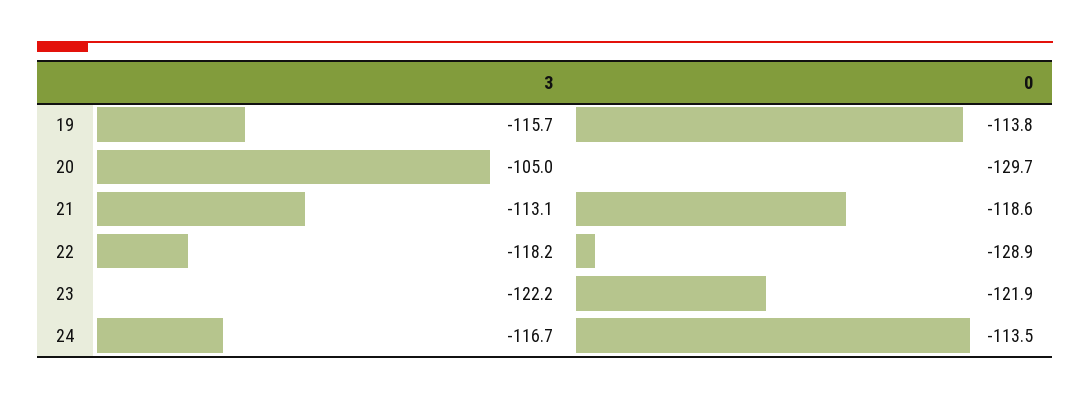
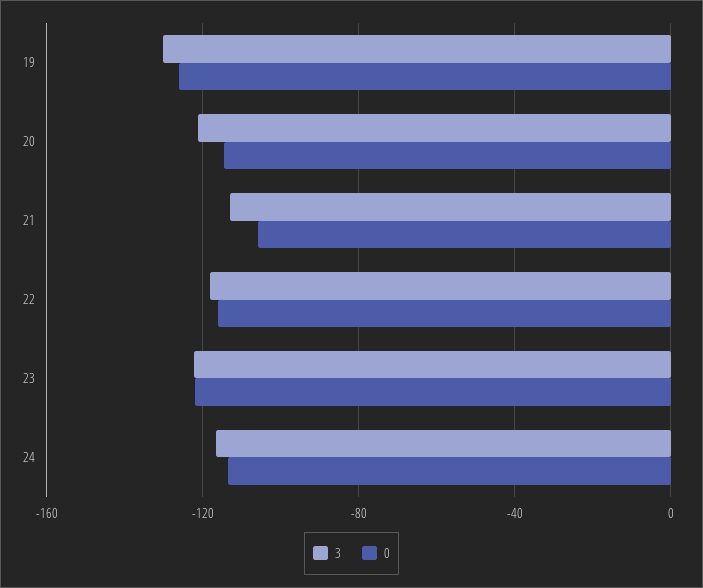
  {
    "3": {
-     "19": -115.7,
+     "19": -130,
-     "20": -105,
+     "20": -120,
      "21": -113.1,
      "22": -118.2,
      "23": -122.2,
      "24": -116.7
    },
    "0": {
-     "19": -113.8,
+     "19": -125,
-     "20": -129.7,
+     "20": -115,
-     "21": -118.6,
+     "21": -105,
-     "22": -128.9,
+     "22": -115,
      "23": -121.9,
      "24": -113.5
    }
  }

